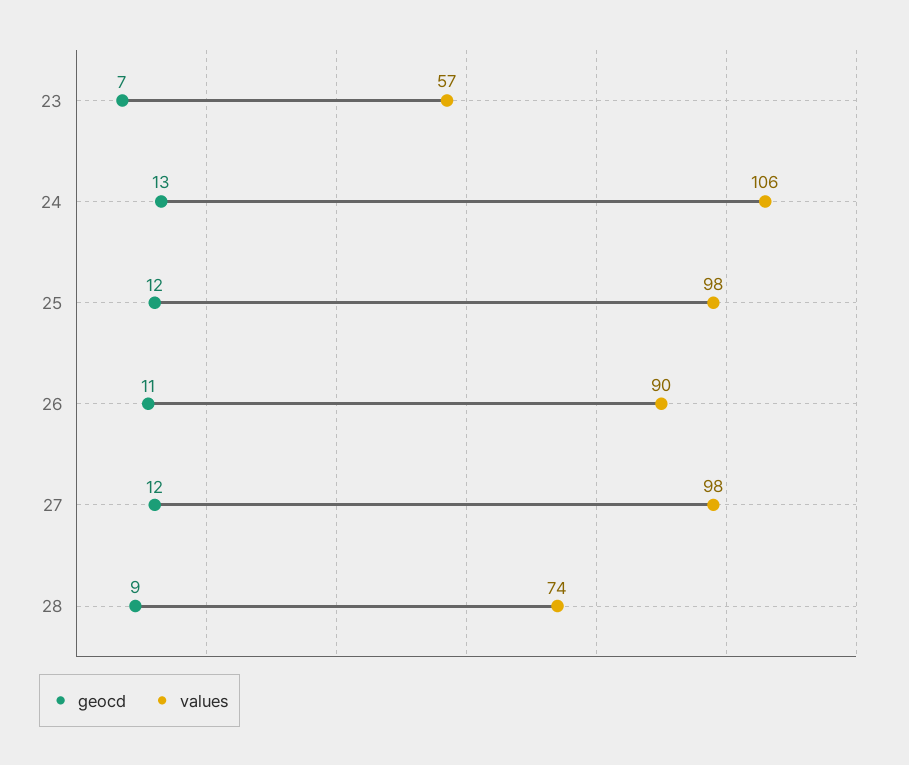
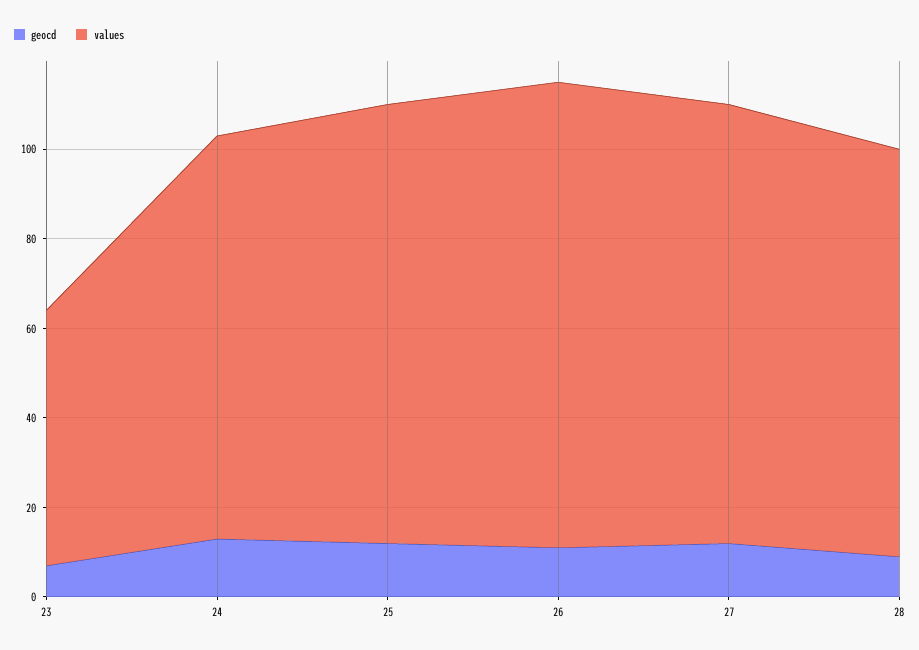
  {
    "geocd": {
      "23": 7,
      "24": 13,
      "25": 12,
      "26": 11,
      "27": 12,
      "28": 9
    },
    "values": {
      "23": 57,
-     "24": 106,
+     "24": 90,
      "25": 98,
-     "26": 90,
+     "26": 105,
      "27": 98,
-     "28": 74
+     "28": 90
    }
  }

